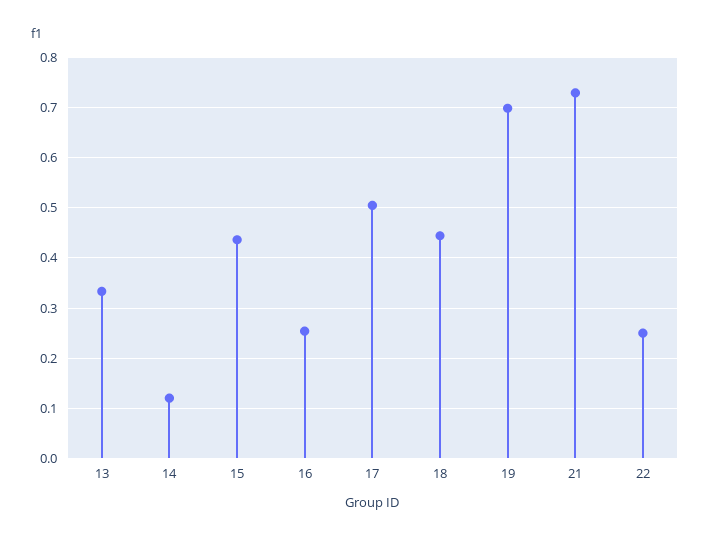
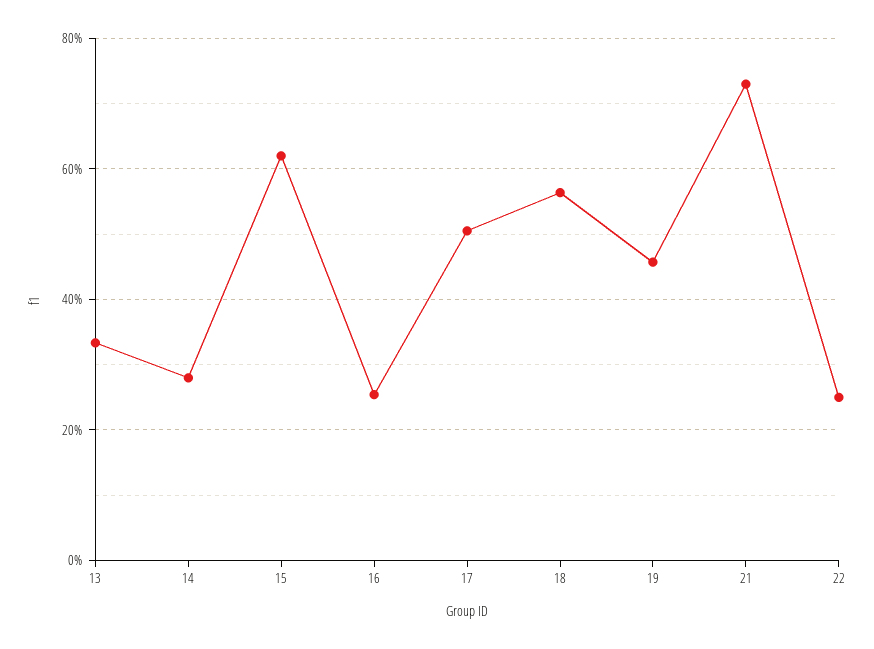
  {
    "13": 0.34,
-   "14": 0.12,
+   "14": 0.28,
-   "15": 0.44,
+   "15": 0.62,
    "16": 0.26,
    "17": 0.5,
-   "18": 0.44,
+   "18": 0.56,
-   "19": 0.7,
+   "19": 0.46,
    "21": 0.72,
    "22": 0.26
  }

